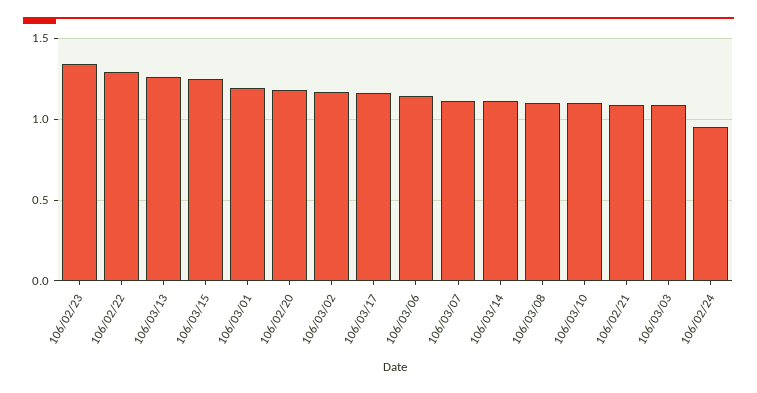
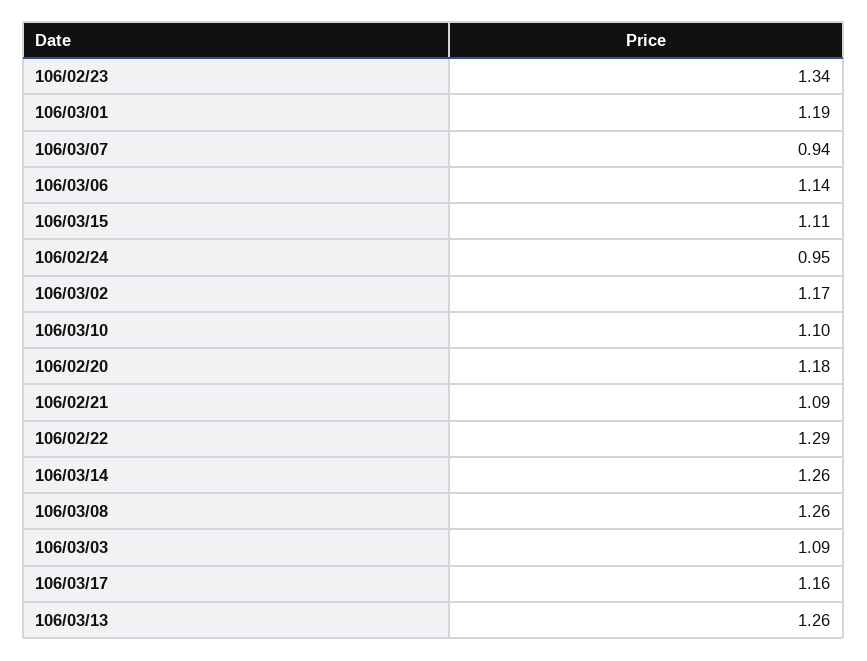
  {
    "106/02/23": 1.34,
    "106/02/22": 1.29,
    "106/03/13": 1.26,
-   "106/03/15": 1.25,
+   "106/03/15": 1.11,
    "106/03/01": 1.19,
    "106/02/20": 1.18,
    "106/03/02": 1.17,
    "106/03/17": 1.16,
    "106/03/06": 1.14,
-   "106/03/07": 1.1,
+   "106/03/07": 0.94,
-   "106/03/14": 1.1,
+   "106/03/14": 1.26,
-   "106/03/08": 1.1,
+   "106/03/08": 1.26,
    "106/03/10": 1.1,
    "106/02/21": 1.09,
    "106/03/03": 1.09,
    "106/02/24": 0.95
  }

